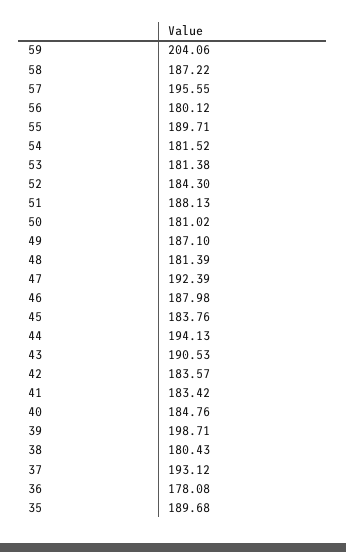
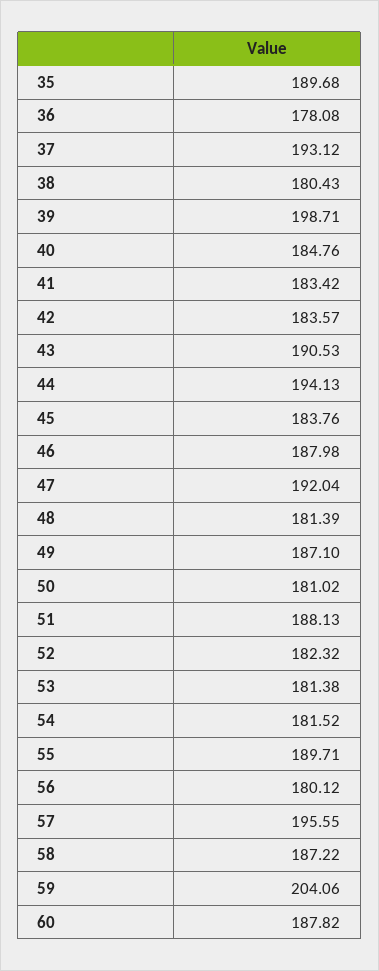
  {
    "59": 204.06,
    "58": 187.22,
    "57": 195.55,
    "56": 180.12,
    "55": 189.71,
    "54": 181.52,
    "53": 181.38,
-   "52": 184.3,
+   "52": 182.32,
    "51": 188.13,
    "50": 181.02,
    "49": 187.1,
    "48": 181.39,
-   "47": 192.39,
+   "47": 192.04,
    "46": 187.98,
    "45": 183.76,
    "44": 194.13,
    "43": 190.53,
    "42": 183.57,
    "41": 183.42,
    "40": 184.76,
    "39": 198.71,
    "38": 180.43,
    "37": 193.12,
    "36": 178.08,
-   "35": 189.68
+   "35": 189.68,
+   "60": 187.82
  }

